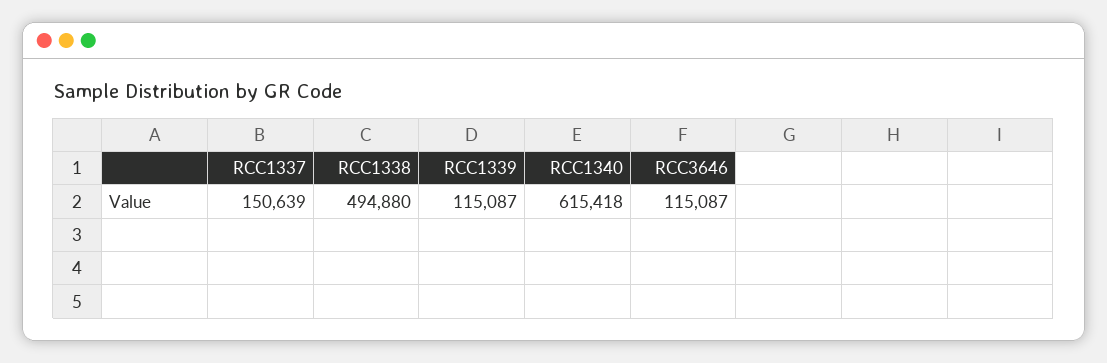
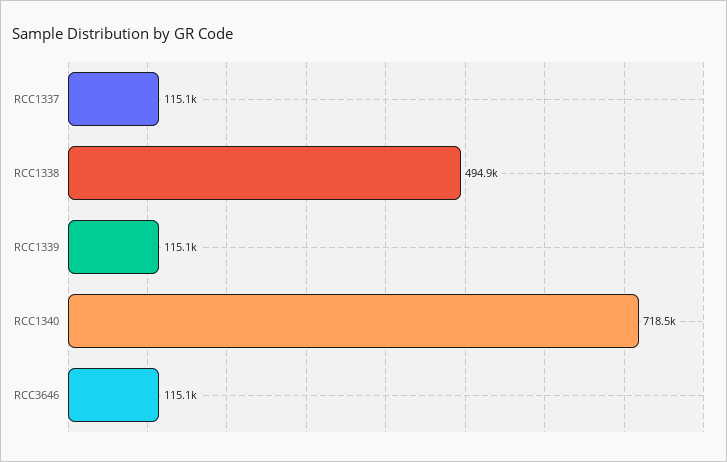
  {
-   "RCC1337": 150639,
+   "RCC1337": 115100,
    "RCC1338": 494880,
    "RCC1339": 115087,
-   "RCC1340": 615418,
+   "RCC1340": 718500,
    "RCC3646": 115087
  }

